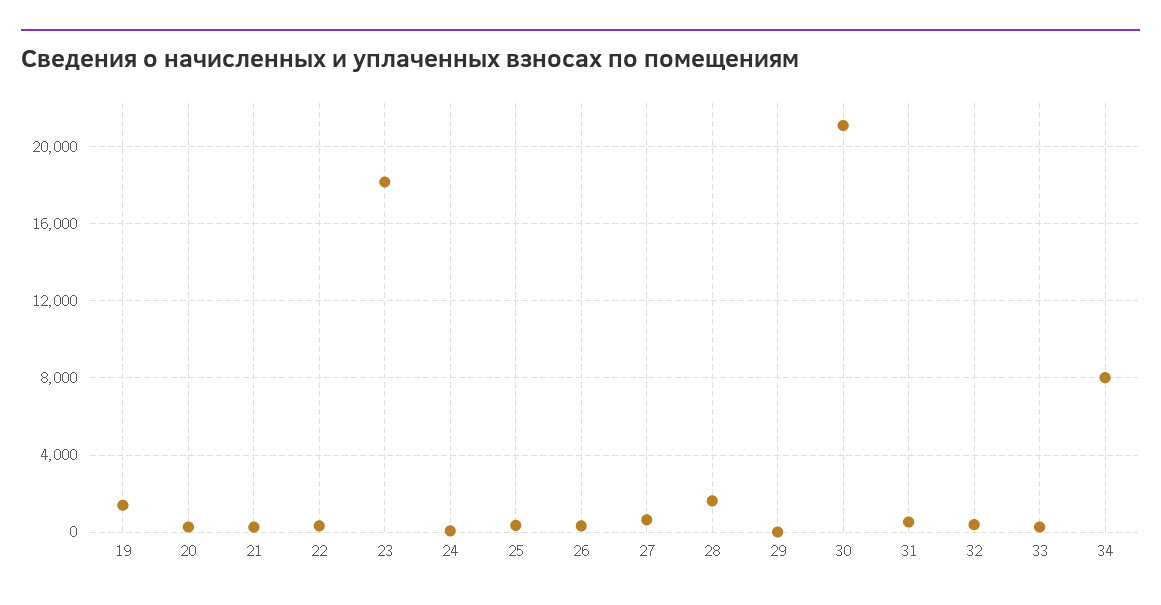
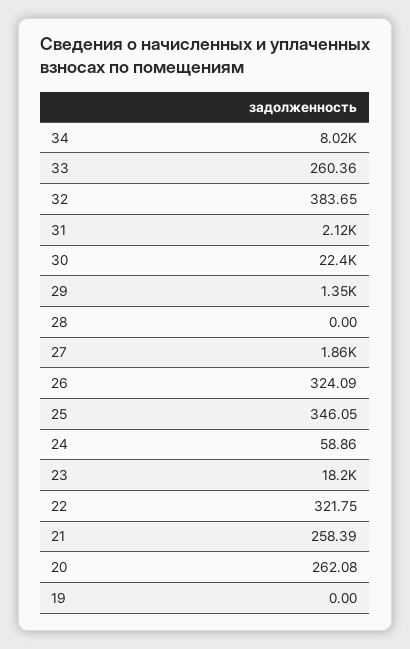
  {
-   "19": 1500,
+   "19": 0,
    "20": 262.08,
    "21": 258.39,
    "22": 321.75,
    "23": 18200,
    "24": 58.86,
    "25": 346.05,
    "26": 324.09,
-   "27": 500,
+   "27": 1860,
-   "28": 1500,
+   "28": 0,
-   "29": 0,
+   "29": 1350,
-   "30": 21000,
+   "30": 22400,
-   "31": 500,
+   "31": 2120,
    "32": 383.65,
    "33": 260.36,
    "34": 8020
  }

